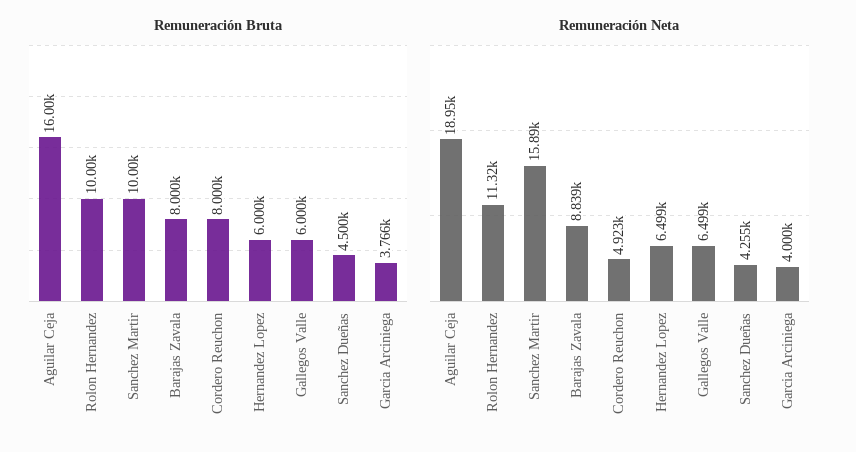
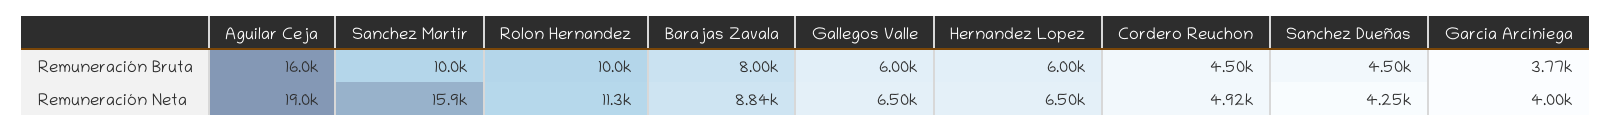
  {
    "Remuneración Bruta": {
      "Aguilar Ceja": 16000,
      "Rolon Hernandez": 10000,
      "Sanchez Martir": 10000,
      "Barajas Zavala": 8000,
-     "Cordero Reuchon": 8000,
+     "Cordero Reuchon": 4500,
      "Hernandez Lopez": 6000,
      "Gallegos Valle": 6000,
      "Sanchez Dueñas": 4500,
      "Garcia Arciniega": 3766
    },
    "Remuneración Neta": {
      "Aguilar Ceja": 18950,
      "Rolon Hernandez": 11320,
      "Sanchez Martir": 15890,
      "Barajas Zavala": 8839,
      "Cordero Reuchon": 4923,
      "Hernandez Lopez": 6499,
      "Gallegos Valle": 6499,
      "Sanchez Dueñas": 4255,
      "Garcia Arciniega": 4000
    }
  }

